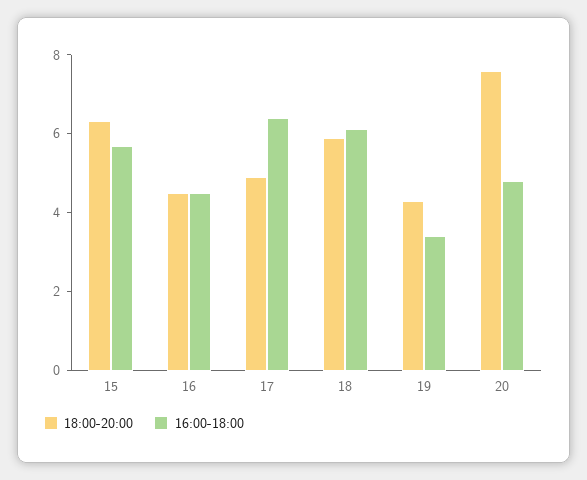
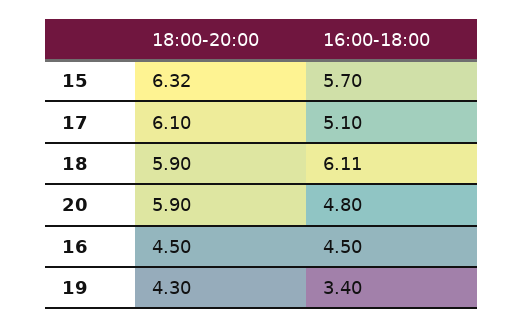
  {
    "18:00-20:00": {
      "15": 6.32,
      "16": 4.5,
-     "17": 5,
+     "17": 6.1,
      "18": 5.9,
      "19": 4.3,
-     "20": 7.5
+     "20": 5.9
    },
    "16:00-18:00": {
      "15": 5.7,
      "16": 4.5,
-     "17": 6.5,
+     "17": 5.1,
      "18": 6.11,
      "19": 3.4,
      "20": 4.8
    }
  }

